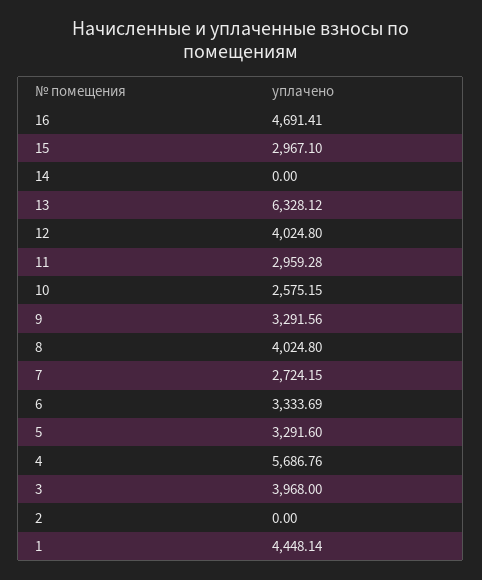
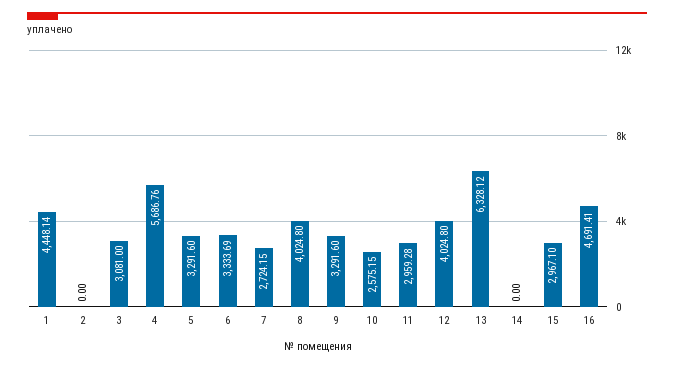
  {
    "16": 4691.41,
    "15": 2967.1,
    "14": 0,
    "13": 6328.12,
    "12": 4024.8,
    "11": 2959.28,
    "10": 2575.15,
-   "9": 3291.56,
+   "9": 3291.6,
    "8": 4024.8,
    "7": 2724.15,
    "6": 3333.69,
    "5": 3291.6,
    "4": 5686.76,
-   "3": 3968,
+   "3": 3081,
    "2": 0,
    "1": 4448.14
  }

